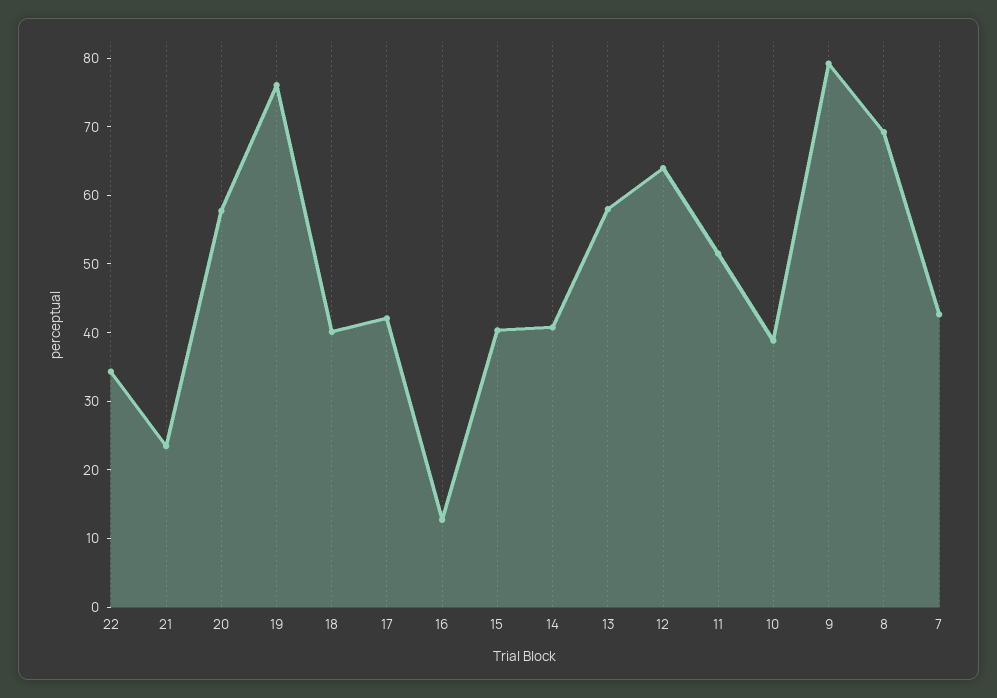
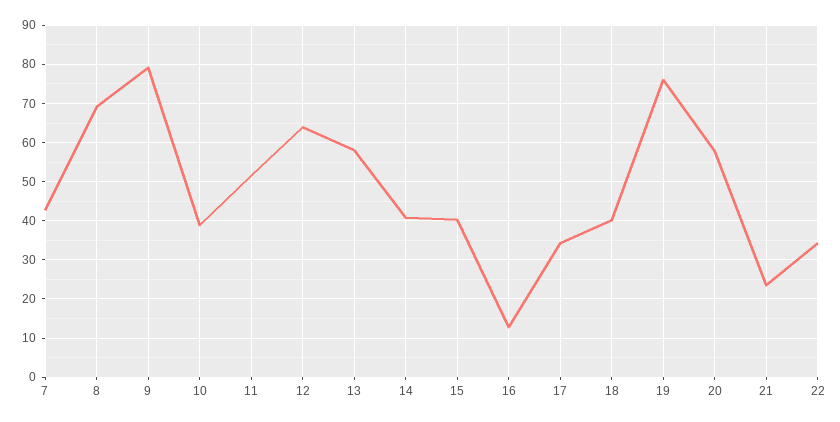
  {
    "22": 34,
    "21": 24,
    "20": 58,
    "19": 76,
    "18": 40,
-   "17": 42,
+   "17": 34,
    "16": 12,
    "15": 40,
    "14": 40,
    "13": 58,
    "12": 64,
    "11": 52,
    "10": 38,
    "9": 80,
    "8": 70,
    "7": 42
  }

